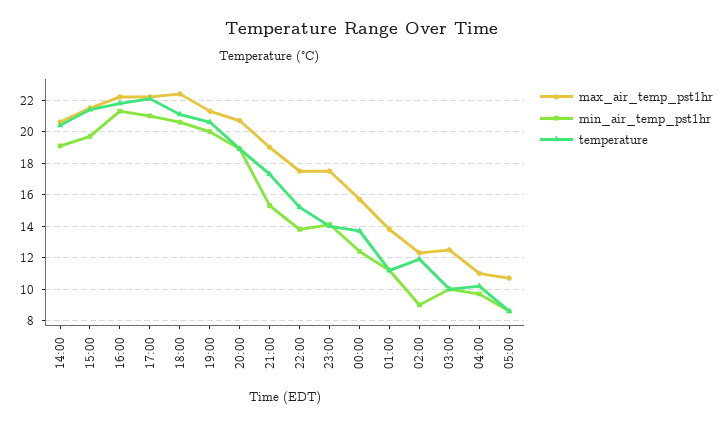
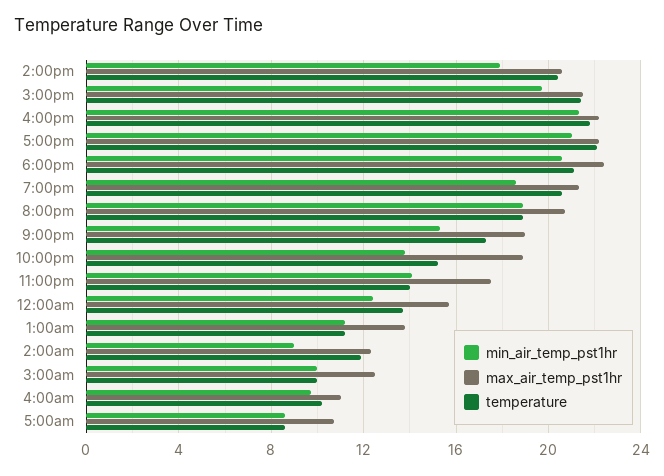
  {
    "max_air_temp_pst1hr": {
      "14:00": 20.5,
      "15:00": 21.5,
      "16:00": 22,
      "17:00": 22,
      "18:00": 22.5,
      "19:00": 21.5,
      "20:00": 20.5,
      "21:00": 19,
-     "22:00": 17.5,
+     "22:00": 19,
      "23:00": 17.5,
      "00:00": 15.5,
      "01:00": 14,
      "02:00": 12.5,
      "03:00": 12.5,
      "04:00": 11,
      "05:00": 10.5
    },
    "min_air_temp_pst1hr": {
-     "14:00": 19,
+     "14:00": 18,
      "15:00": 19.5,
      "16:00": 21.5,
      "17:00": 21,
      "18:00": 20.5,
-     "19:00": 20,
+     "19:00": 18.5,
      "20:00": 19,
      "21:00": 15.5,
      "22:00": 14,
      "23:00": 14,
      "00:00": 12.5,
      "01:00": 11,
      "02:00": 9,
      "03:00": 10,
      "04:00": 9.5,
      "05:00": 8.5
    },
    "temperature": {
      "14:00": 20.5,
      "15:00": 21.5,
      "16:00": 22,
      "17:00": 22,
      "18:00": 21,
      "19:00": 20.5,
      "20:00": 19,
      "21:00": 17.5,
      "22:00": 15,
      "23:00": 14,
      "00:00": 13.5,
      "01:00": 11,
      "02:00": 12,
      "03:00": 10,
      "04:00": 10,
      "05:00": 8.5
    }
  }

